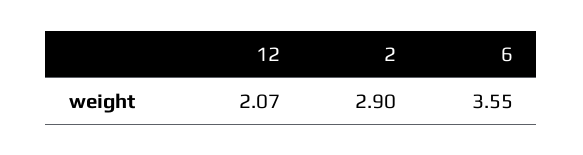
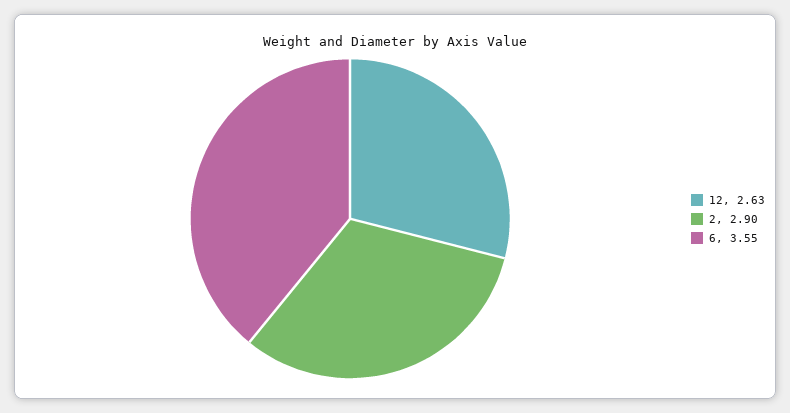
  {
-   "12": 2.07,
+   "12": 2.63,
    "2": 2.9,
    "6": 3.55
  }

